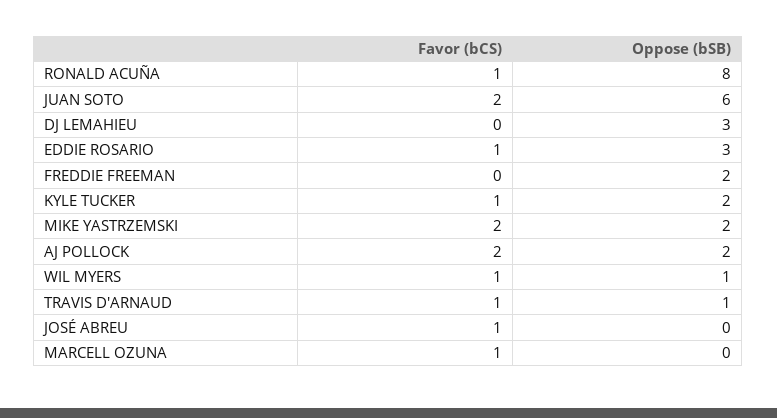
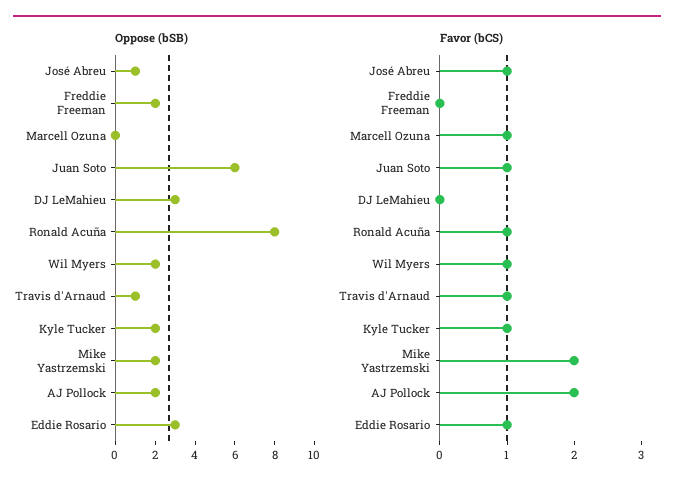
  {
    "Favor (bCS)": {
      "RONALD ACUÑA": 1,
-     "JUAN SOTO": 2,
+     "JUAN SOTO": 1,
      "DJ LEMAHIEU": 0,
      "EDDIE ROSARIO": 1,
      "FREDDIE FREEMAN": 0,
      "KYLE TUCKER": 1,
      "MIKE YASTRZEMSKI": 2,
      "AJ POLLOCK": 2,
      "WIL MYERS": 1,
      "TRAVIS D'ARNAUD": 1,
      "JOSÉ ABREU": 1,
      "MARCELL OZUNA": 1
    },
    "Oppose (bSB)": {
      "RONALD ACUÑA": 8,
      "JUAN SOTO": 6,
      "DJ LEMAHIEU": 3,
      "EDDIE ROSARIO": 3,
      "FREDDIE FREEMAN": 2,
      "KYLE TUCKER": 2,
      "MIKE YASTRZEMSKI": 2,
      "AJ POLLOCK": 2,
-     "WIL MYERS": 1,
+     "WIL MYERS": 2,
      "TRAVIS D'ARNAUD": 1,
-     "JOSÉ ABREU": 0,
+     "JOSÉ ABREU": 1,
      "MARCELL OZUNA": 0
    }
  }

